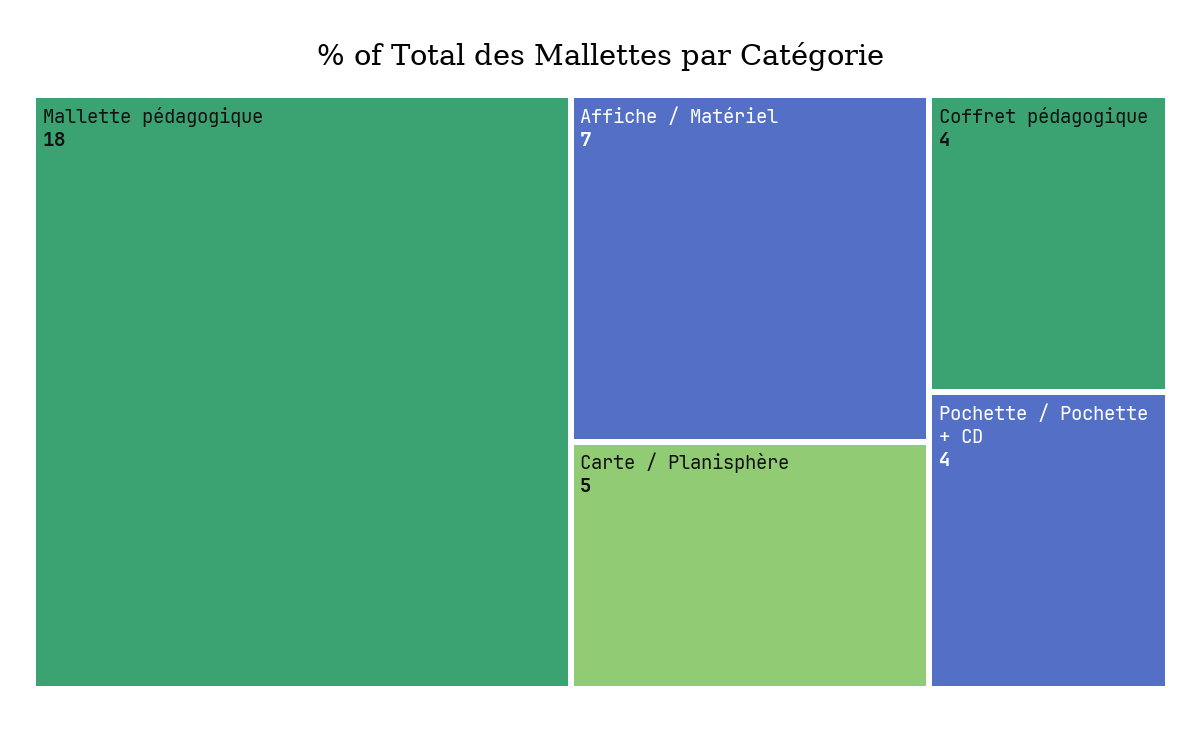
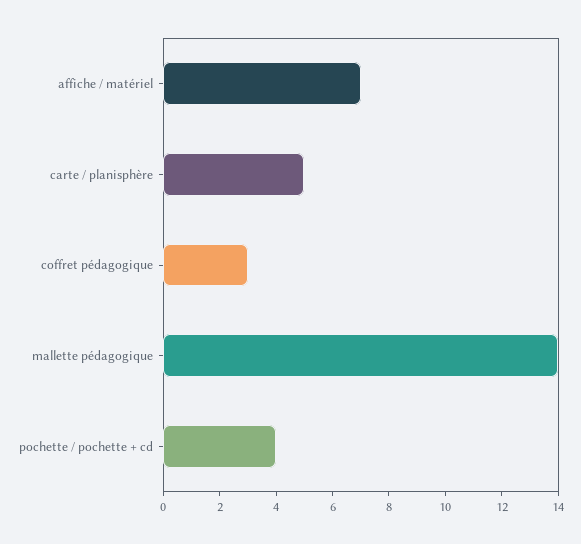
  {
-   "Mallette pédagogique": 18,
+   "Mallette pédagogique": 14,
    "Affiche / Matériel": 7,
    "Carte / Planisphère": 5,
-   "Coffret pédagogique": 4,
+   "Coffret pédagogique": 3,
    "Pochette / Pochette + CD": 4
  }

